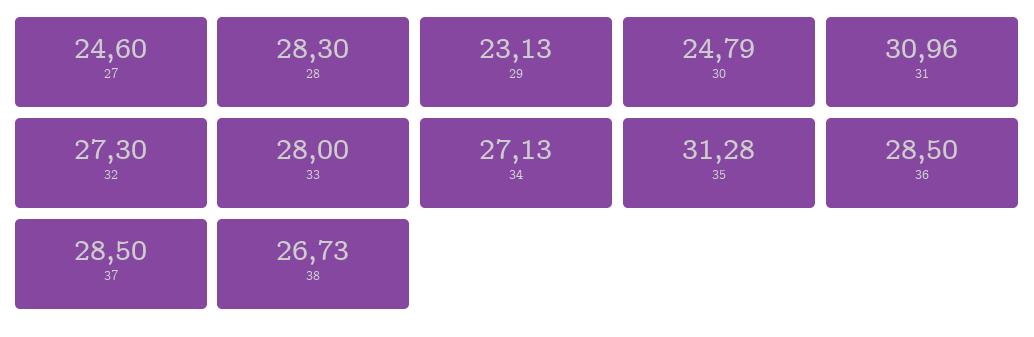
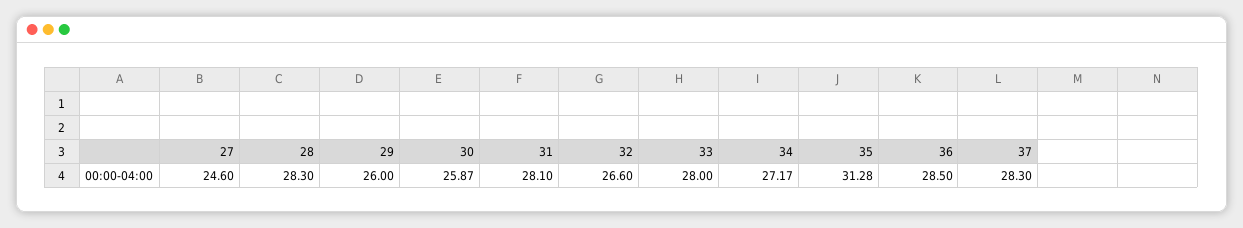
  {
    "27": 24.6,
    "28": 28.3,
-   "29": 23.13,
+   "29": 26,
-   "30": 24.79,
+   "30": 25.87,
-   "31": 30.96,
+   "31": 28.1,
-   "32": 27.3,
+   "32": 26.6,
    "33": 28,
-   "34": 27.13,
+   "34": 27.17,
    "35": 31.28,
    "36": 28.5,
-   "37": 28.5,
+   "37": 28.3
-   "38": 26.73
  }

